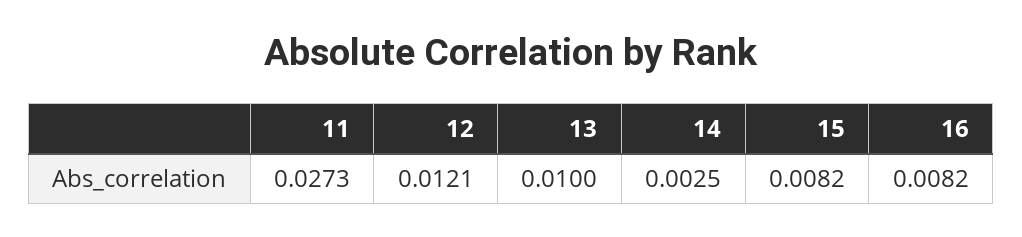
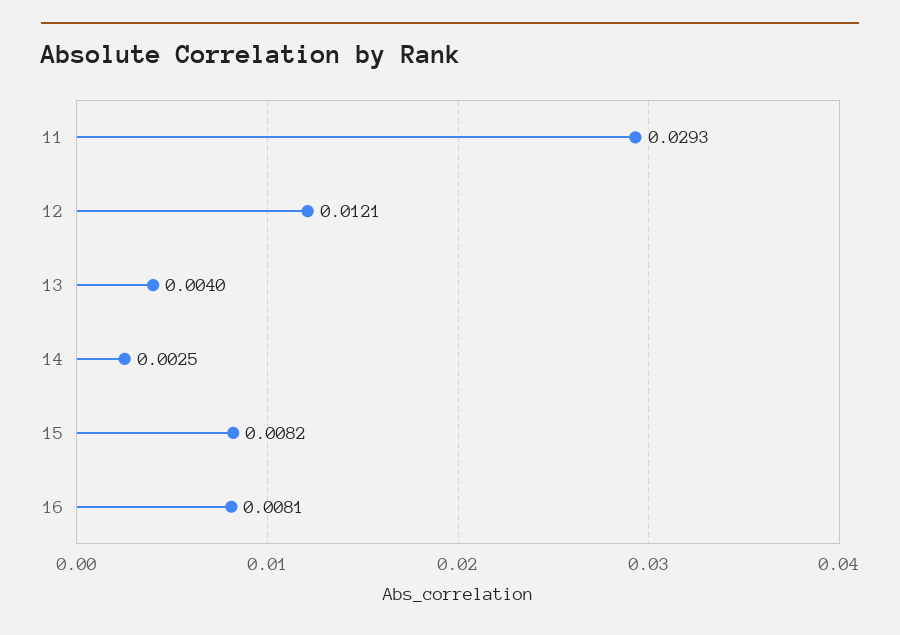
  {
-   "11": 0.0273,
+   "11": 0.0293,
    "12": 0.0121,
-   "13": 0.01,
+   "13": 0.004,
    "14": 0.0025,
    "15": 0.0082,
-   "16": 0.0082
+   "16": 0.0081
  }

